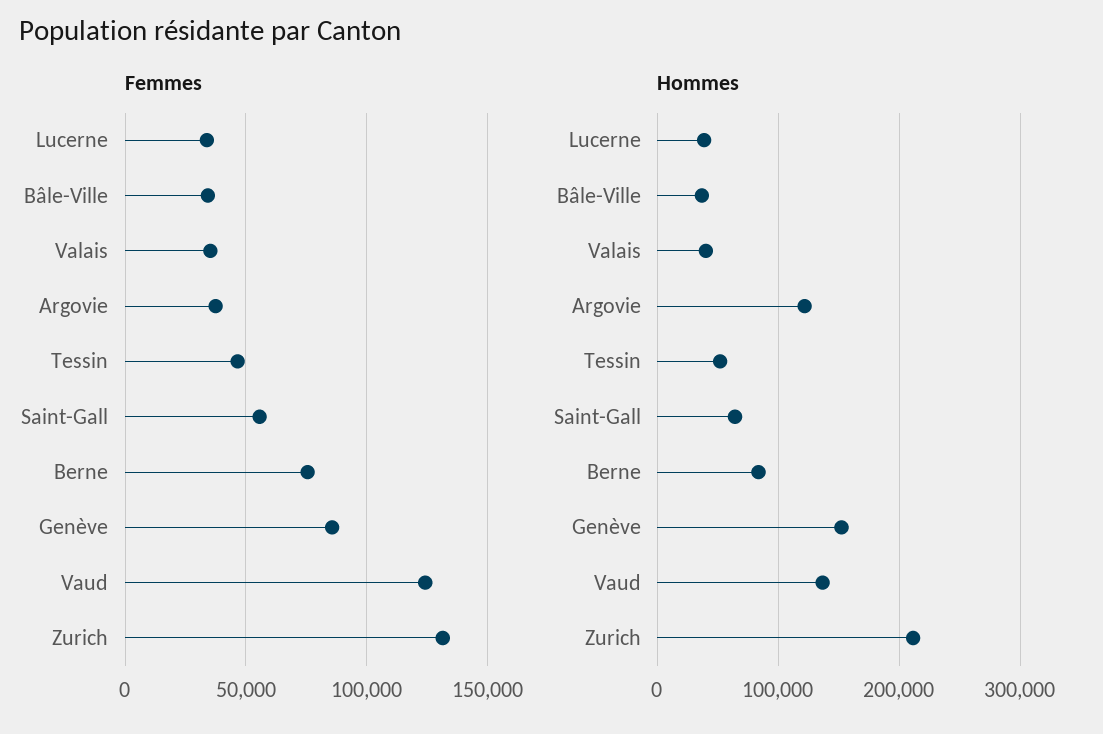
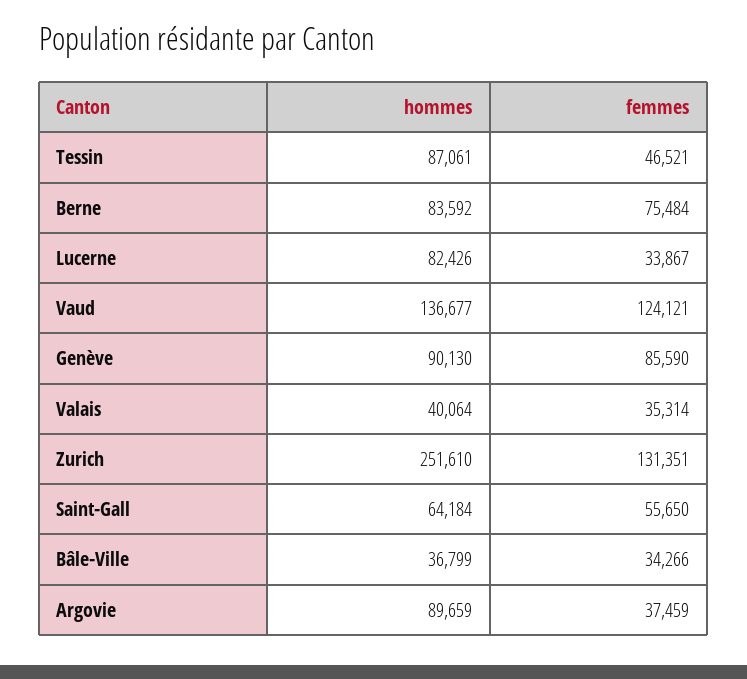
  {
    "Femmes": {
      "Lucerne": 33867,
      "Bâle-Ville": 34266,
      "Valais": 35314,
      "Argovie": 37459,
      "Tessin": 46521,
      "Saint-Gall": 55650,
      "Berne": 75484,
      "Genève": 85590,
      "Vaud": 124121,
      "Zurich": 131351
    },
    "Hommes": {
-     "Lucerne": 40000,
+     "Lucerne": 82426,
      "Bâle-Ville": 36799,
      "Valais": 40064,
-     "Argovie": 120000,
+     "Argovie": 89659,
-     "Tessin": 50000,
+     "Tessin": 87061,
      "Saint-Gall": 64184,
      "Berne": 83592,
-     "Genève": 150000,
+     "Genève": 90130,
      "Vaud": 136677,
-     "Zurich": 210000
+     "Zurich": 251610
    }
  }

